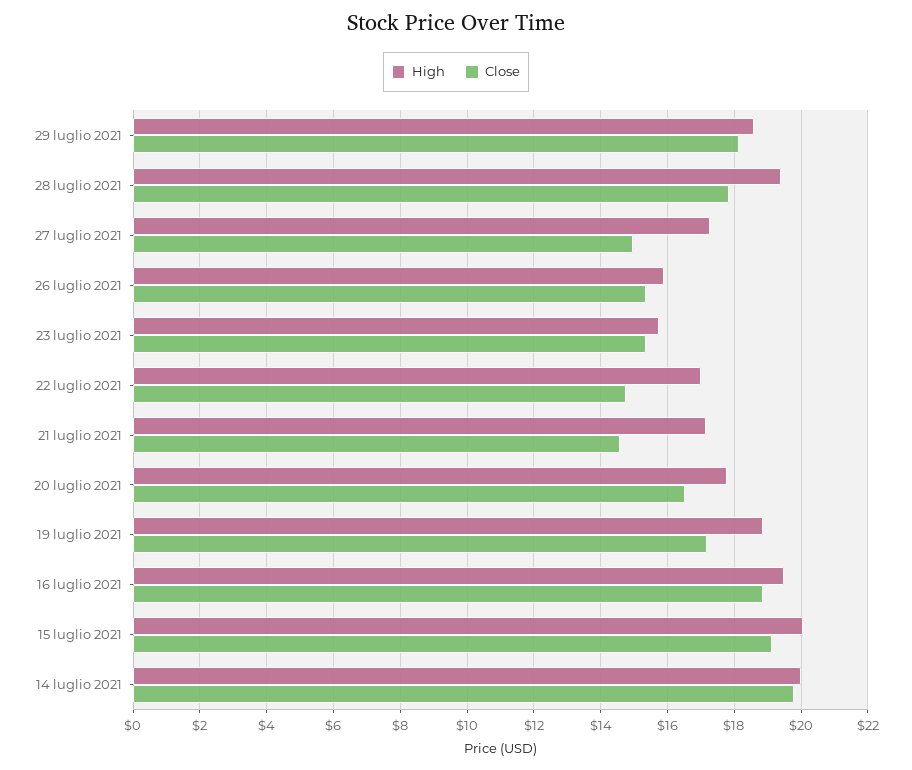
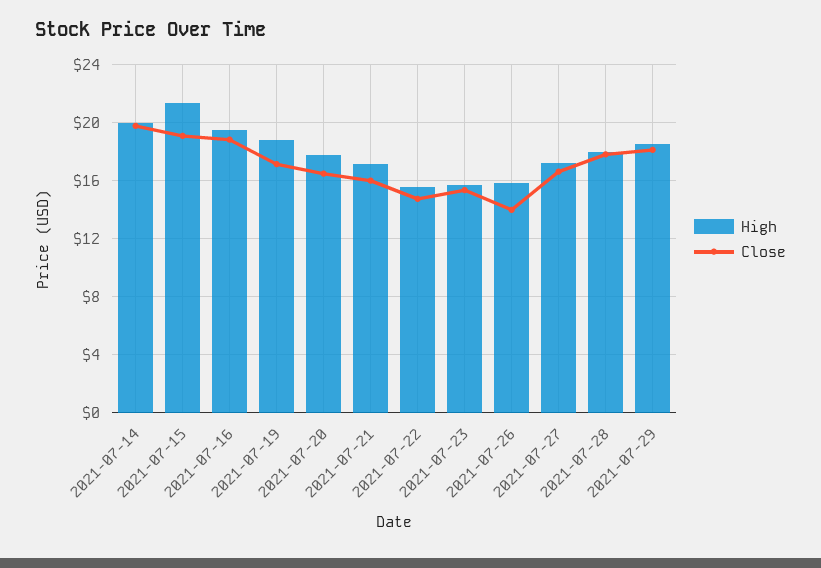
  {
    "High": {
      "29 luglio 2021": 18.6,
-     "28 luglio 2021": 19.4,
+     "28 luglio 2021": 18,
      "27 luglio 2021": 17.2,
      "26 luglio 2021": 15.8,
      "23 luglio 2021": 15.8,
-     "22 luglio 2021": 17,
+     "22 luglio 2021": 15.5,
      "21 luglio 2021": 17.2,
      "20 luglio 2021": 17.8,
      "19 luglio 2021": 18.8,
      "16 luglio 2021": 19.4,
-     "15 luglio 2021": 20,
+     "15 luglio 2021": 21.5,
      "14 luglio 2021": 20
    },
    "Close": {
      "29 luglio 2021": 18.2,
      "28 luglio 2021": 17.8,
-     "27 luglio 2021": 15,
+     "27 luglio 2021": 16.5,
-     "26 luglio 2021": 15.4,
+     "26 luglio 2021": 14,
      "23 luglio 2021": 15.4,
      "22 luglio 2021": 14.8,
-     "21 luglio 2021": 14.6,
+     "21 luglio 2021": 16,
      "20 luglio 2021": 16.6,
      "19 luglio 2021": 17.2,
      "16 luglio 2021": 18.8,
      "15 luglio 2021": 19.2,
      "14 luglio 2021": 19.8
    }
  }

